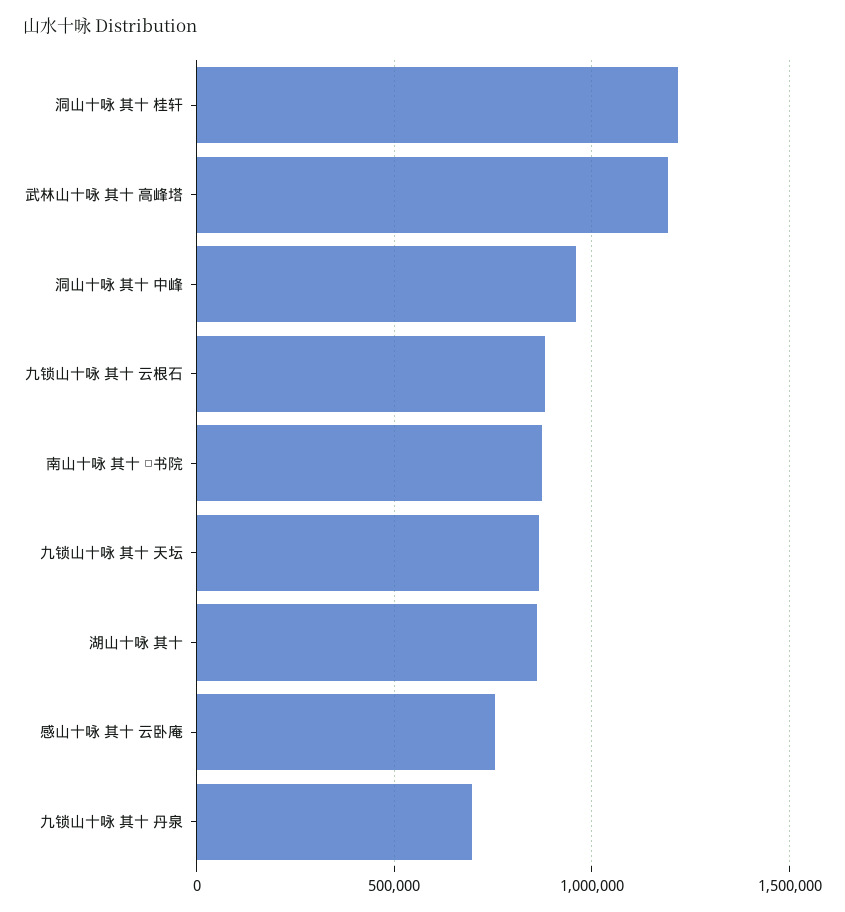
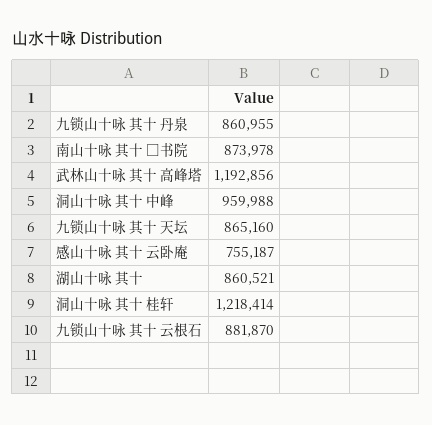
  {
    "洞山十咏 其十 桂轩": 1218414,
    "武林山十咏 其十 高峰塔": 1192856,
    "洞山十咏 其十 中峰": 959988,
    "九锁山十咏 其十 云根石": 881870,
    "南山十咏 其十 □书院": 873978,
    "九锁山十咏 其十 天坛": 865160,
    "湖山十咏 其十": 860521,
    "感山十咏 其十 云卧庵": 755187,
-   "九锁山十咏 其十 丹泉": 700000
+   "九锁山十咏 其十 丹泉": 860955
  }

